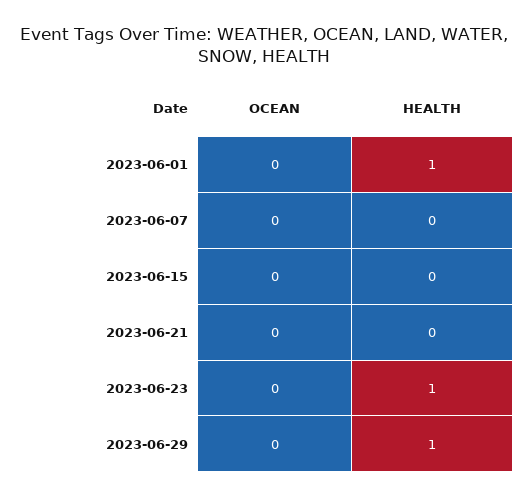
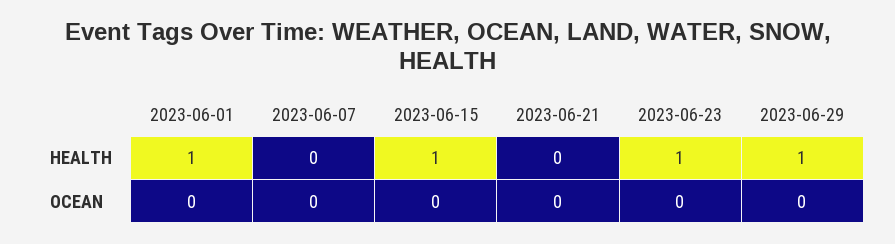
  {
    "OCEAN": {
      "2023-06-01": 0,
      "2023-06-07": 0,
      "2023-06-15": 0,
      "2023-06-21": 0,
      "2023-06-23": 0,
      "2023-06-29": 0
    },
    "HEALTH": {
      "2023-06-01": 1,
      "2023-06-07": 0,
-     "2023-06-15": 0,
+     "2023-06-15": 1,
      "2023-06-21": 0,
      "2023-06-23": 1,
      "2023-06-29": 1
    }
  }

